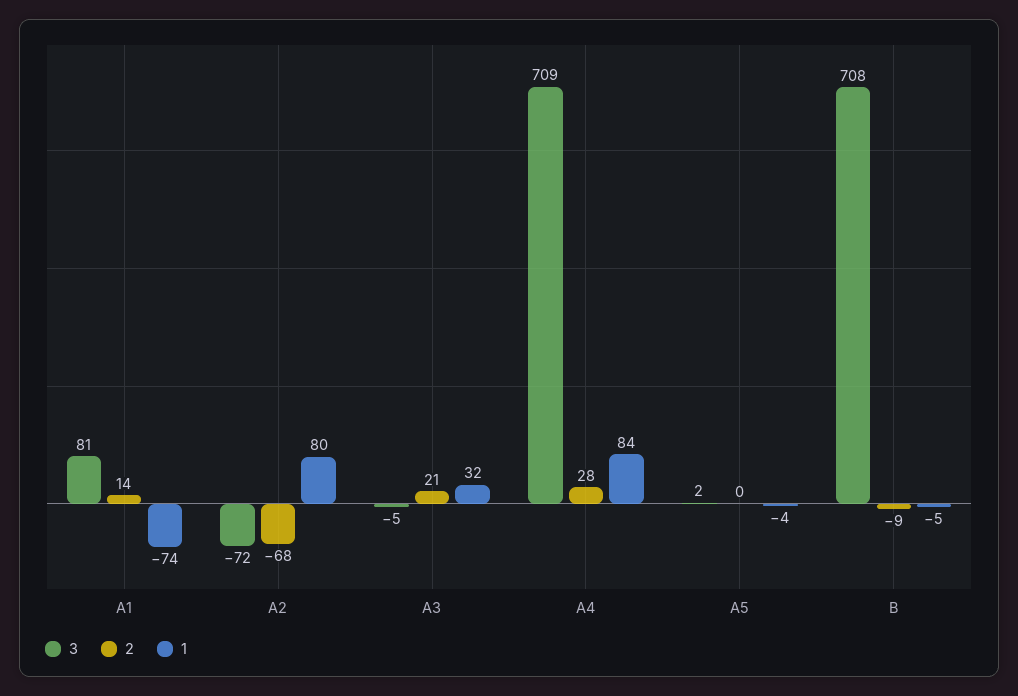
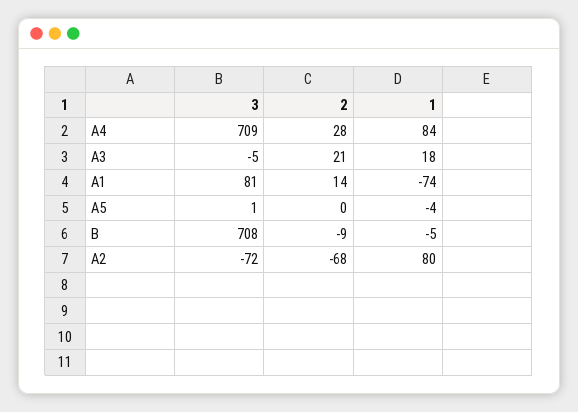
  {
    "3": {
      "A1": 81,
      "A2": -72,
      "A3": -5,
      "A4": 709,
-     "A5": 2,
+     "A5": 1,
      "B": 708
    },
    "2": {
      "A1": 14,
      "A2": -68,
      "A3": 21,
      "A4": 28,
      "A5": 0,
      "B": -9
    },
    "1": {
      "A1": -74,
      "A2": 80,
-     "A3": 32,
+     "A3": 18,
      "A4": 84,
      "A5": -4,
      "B": -5
    }
  }

